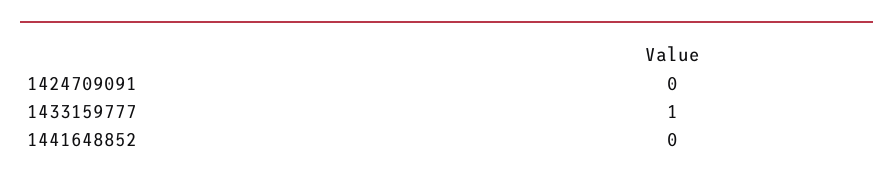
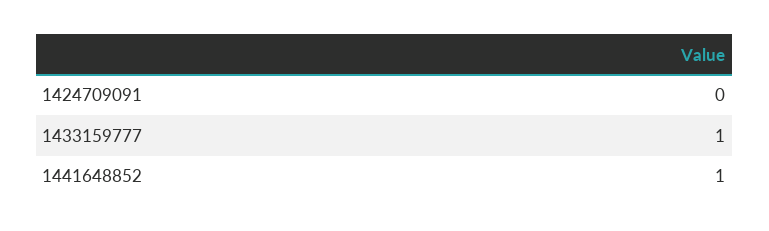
  {
    "1424709091": 0,
    "1433159777": 1,
-   "1441648852": 0
+   "1441648852": 1
  }

